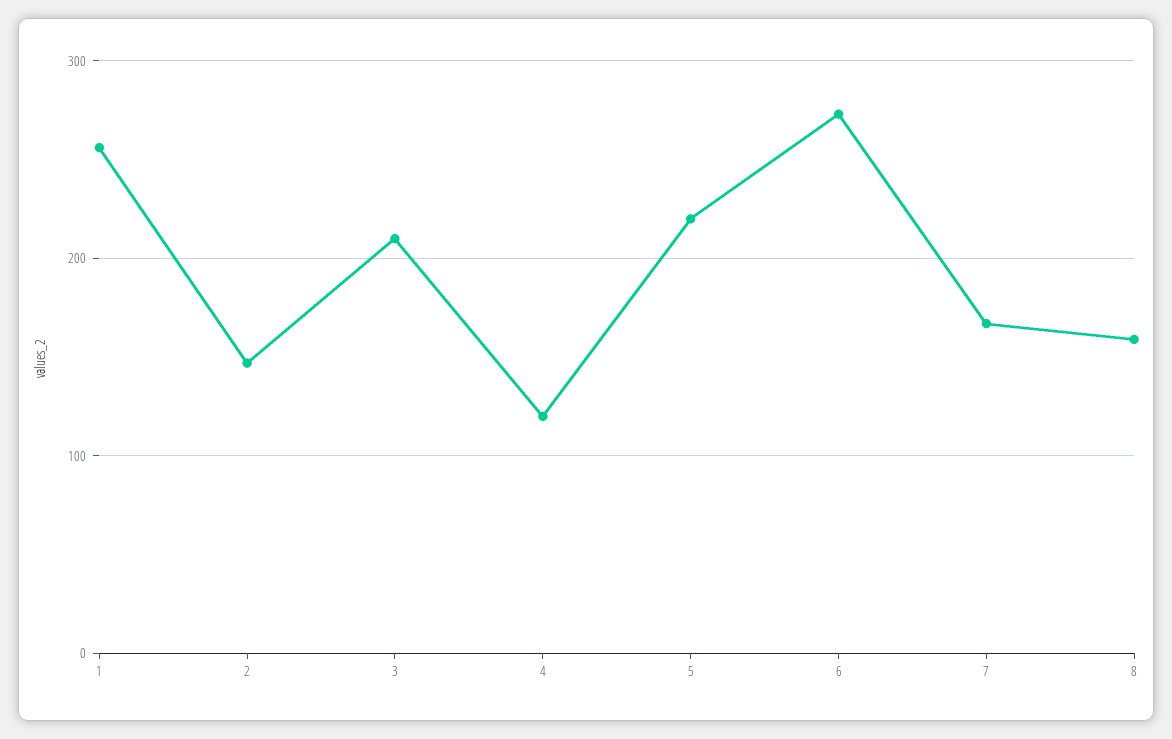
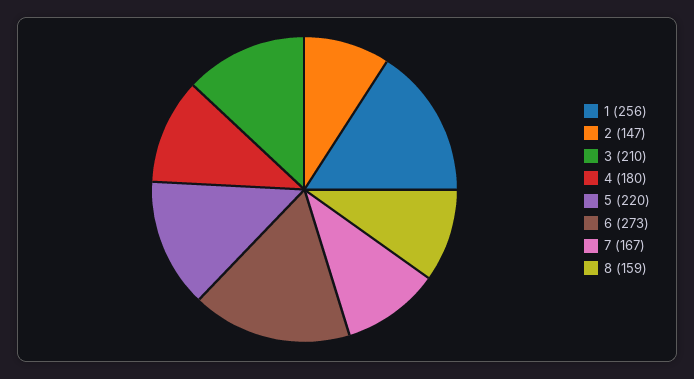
  {
    "1": 256,
    "2": 147,
    "3": 210,
-   "4": 120,
+   "4": 180,
    "5": 220,
    "6": 273,
    "7": 167,
    "8": 159
  }

